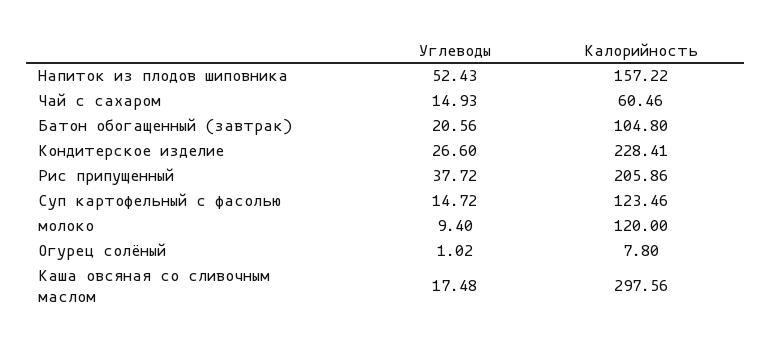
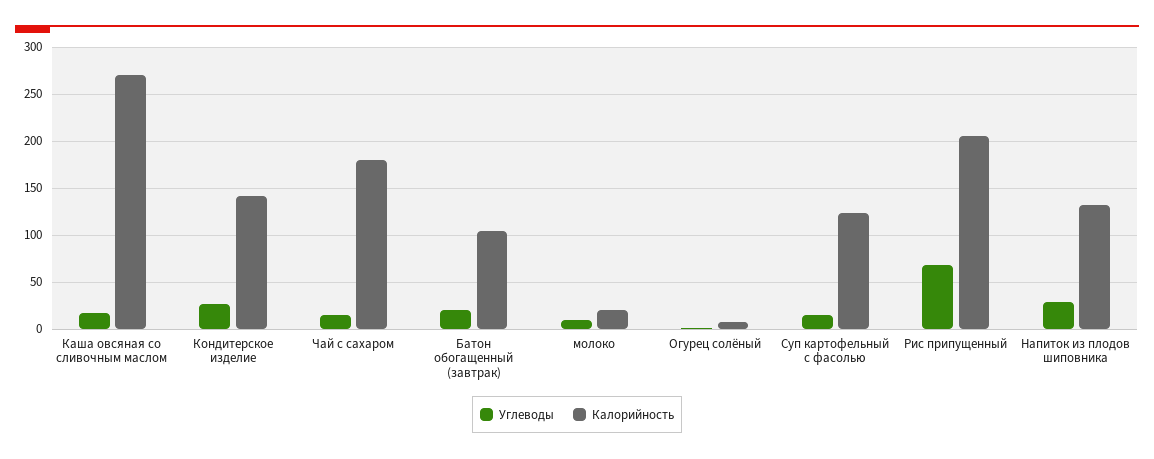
  {
    "Углеводы": {
-     "Напиток из плодов шиповника": 52.43,
+     "Напиток из плодов шиповника": 30,
      "Чай с сахаром": 14.93,
      "Батон обогащенный (завтрак)": 20.56,
      "Кондитерское изделие": 26.6,
-     "Рис припущенный": 37.72,
+     "Рис припущенный": 70,
      "Суп картофельный с фасолью": 14.72,
      "молоко": 9.4,
      "Огурец солёный": 1.02,
      "Каша овсяная со сливочным маслом": 17.48
    },
    "Калорийность": {
-     "Напиток из плодов шиповника": 157.22,
+     "Напиток из плодов шиповника": 130,
-     "Чай с сахаром": 60.46,
+     "Чай с сахаром": 180,
      "Батон обогащенный (завтрак)": 104.8,
-     "Кондитерское изделие": 228.41,
+     "Кондитерское изделие": 140,
      "Рис припущенный": 205.86,
      "Суп картофельный с фасолью": 123.46,
-     "молоко": 120,
+     "молоко": 20,
      "Огурец солёный": 7.8,
-     "Каша овсяная со сливочным маслом": 297.56
+     "Каша овсяная со сливочным маслом": 270
    }
  }

